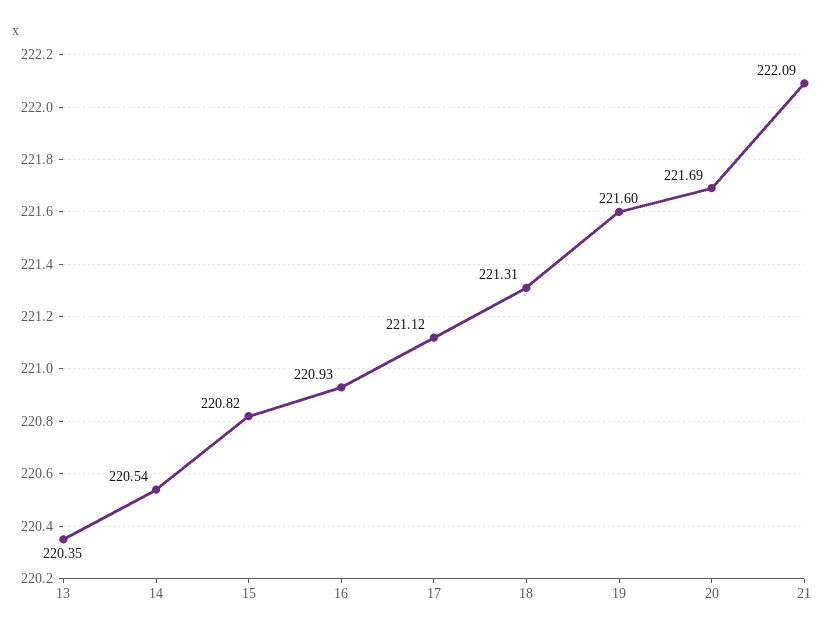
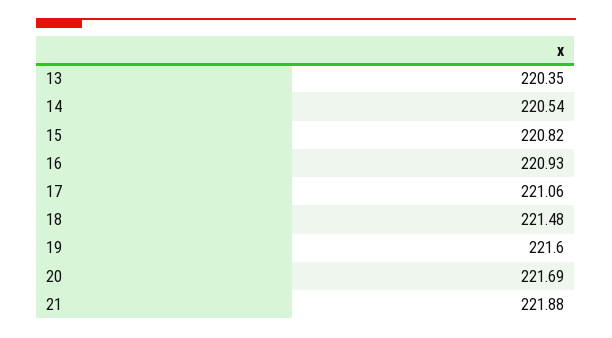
  {
    "13": 220.35,
    "14": 220.54,
    "15": 220.82,
    "16": 220.93,
-   "17": 221.12,
+   "17": 221.06,
-   "18": 221.31,
+   "18": 221.48,
    "19": 221.6,
    "20": 221.69,
-   "21": 222.09
+   "21": 221.88
  }

